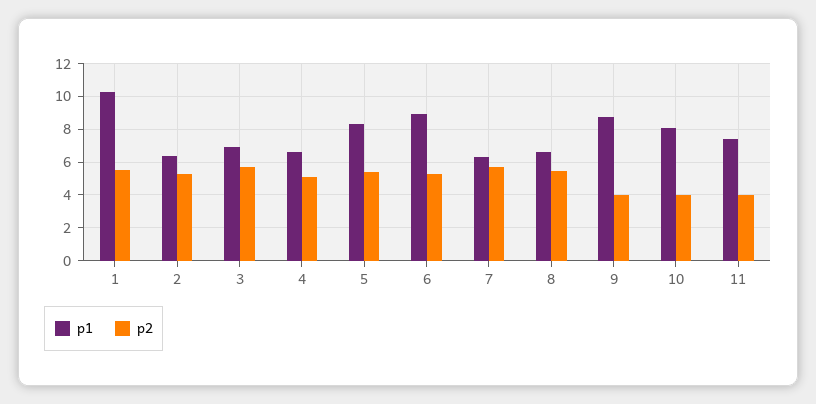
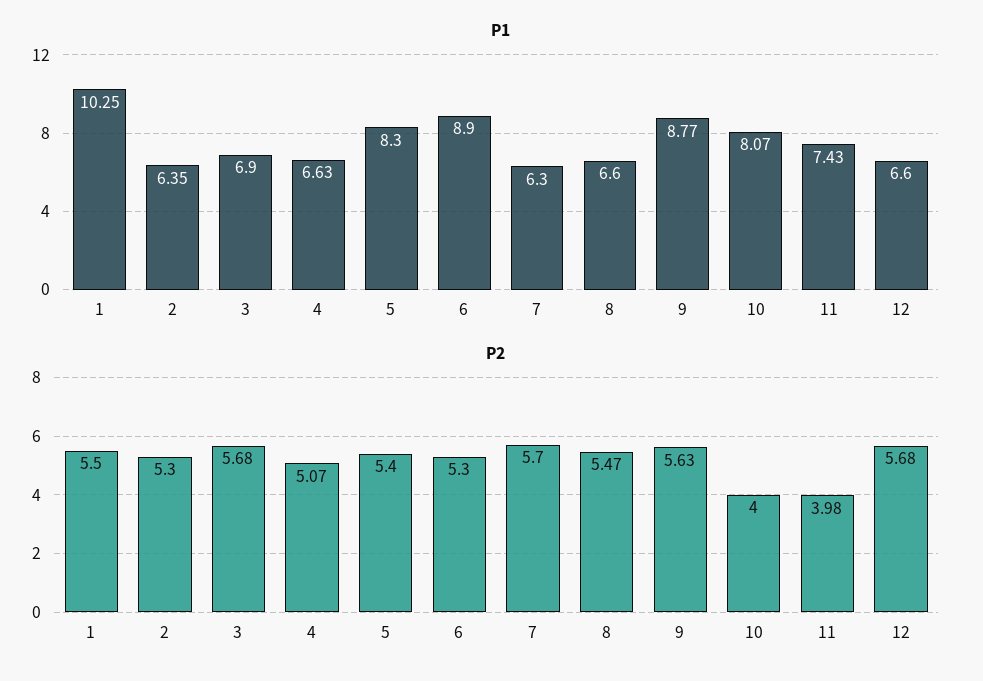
  {
    "p1": {
      "1": 10.25,
      "2": 6.35,
      "3": 6.9,
      "4": 6.63,
      "5": 8.3,
      "6": 8.9,
      "7": 6.3,
      "8": 6.6,
      "9": 8.77,
      "10": 8.07,
-     "11": 7.43
+     "11": 7.43,
+     "12": 6.6
    },
    "p2": {
      "1": 5.5,
      "2": 5.3,
      "3": 5.68,
      "4": 5.07,
      "5": 5.4,
      "6": 5.3,
      "7": 5.7,
      "8": 5.47,
-     "9": 4,
+     "9": 5.63,
      "10": 4,
-     "11": 3.98
+     "11": 3.98,
+     "12": 5.68
    }
  }

